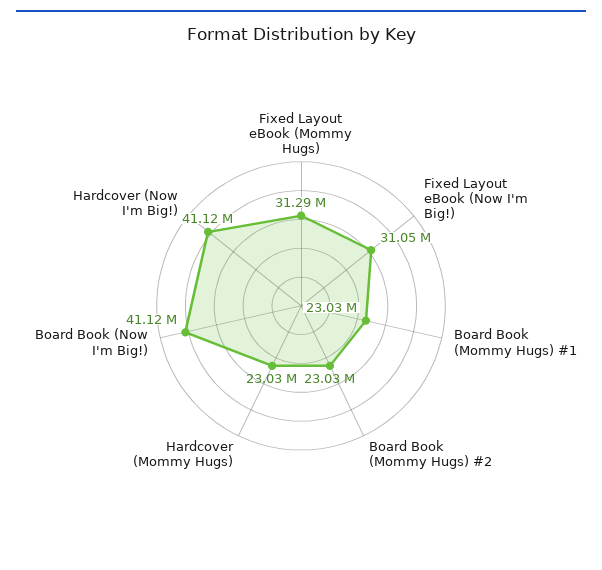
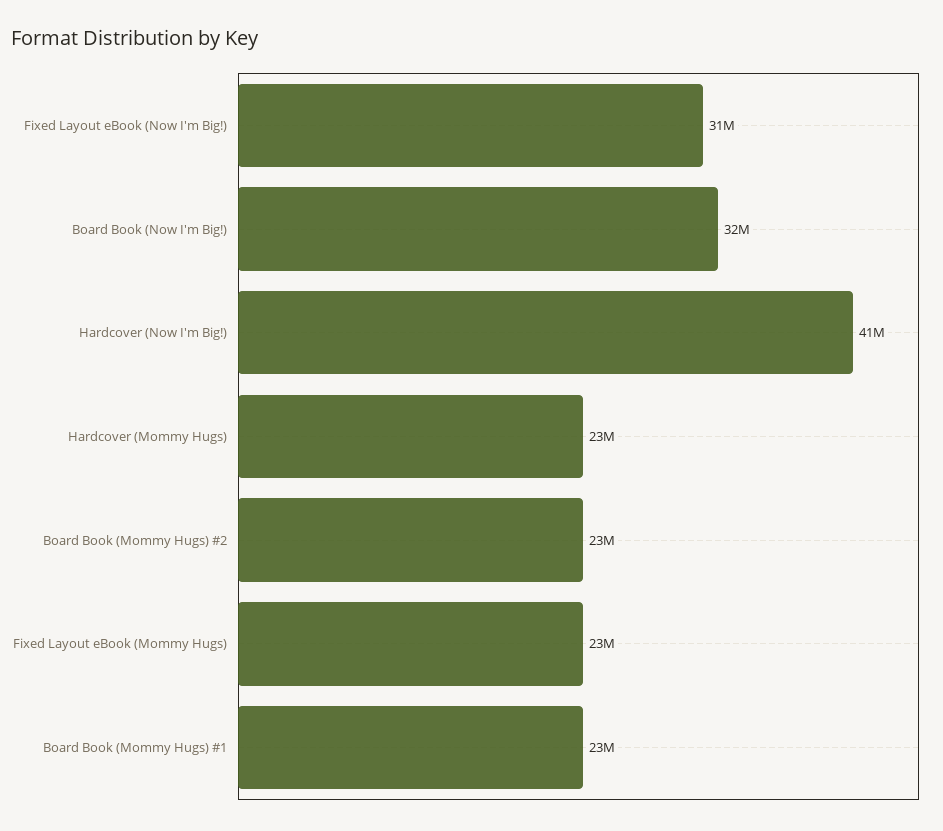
  {
-   "Fixed Layout eBook (Mommy Hugs)": 31290000,
+   "Fixed Layout eBook (Mommy Hugs)": 23000000,
    "Fixed Layout eBook (Now I'm Big!)": 31050000,
    "Board Book (Mommy Hugs) #1": 23030000,
    "Board Book (Mommy Hugs) #2": 23030000,
    "Hardcover (Mommy Hugs)": 23030000,
-   "Board Book (Now I'm Big!)": 41120000,
+   "Board Book (Now I'm Big!)": 32000000,
    "Hardcover (Now I'm Big!)": 41120000
  }

